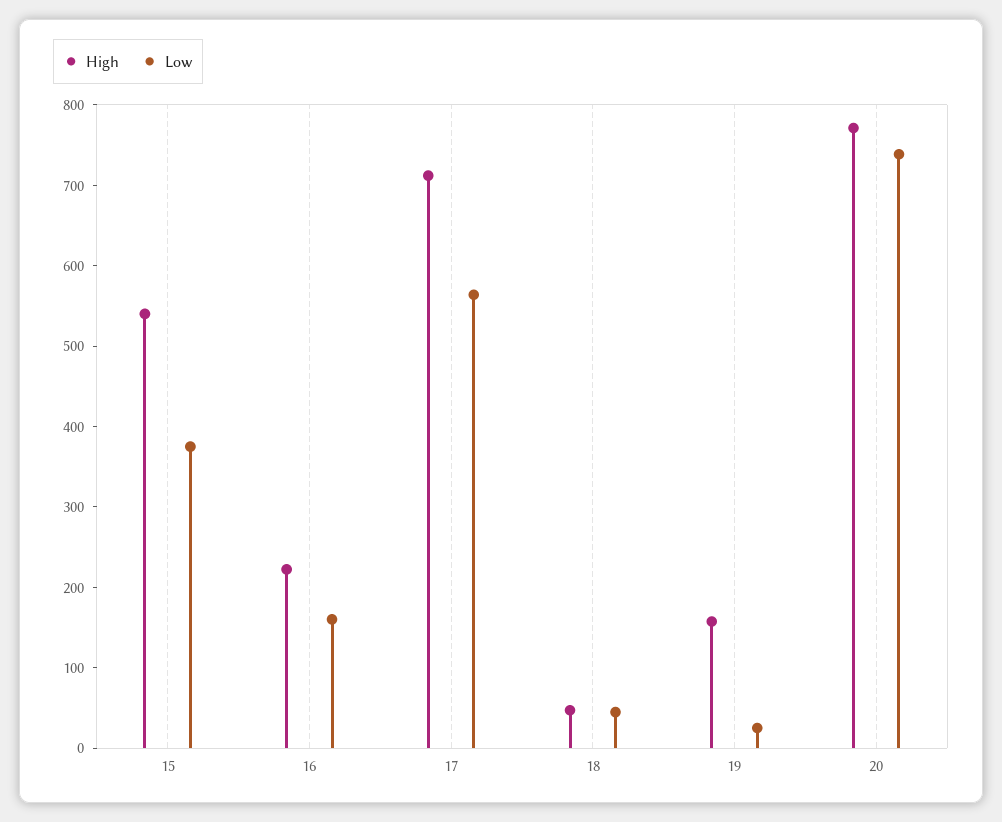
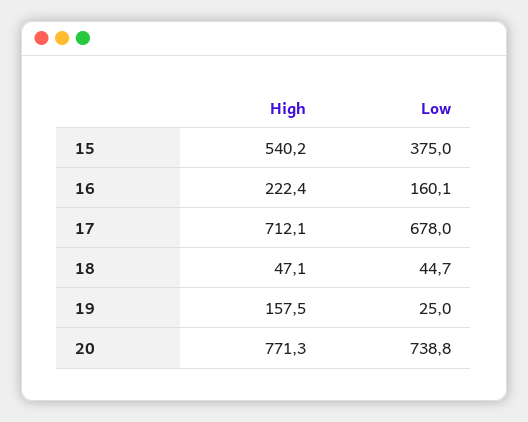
  {
    "High": {
      "15": 540.2,
      "16": 222.4,
      "17": 712.1,
      "18": 47.1,
      "19": 157.5,
      "20": 771.3
    },
    "Low": {
      "15": 375,
      "16": 160.1,
-     "17": 560,
+     "17": 678,
      "18": 44.7,
      "19": 25,
      "20": 738.8
    }
  }

